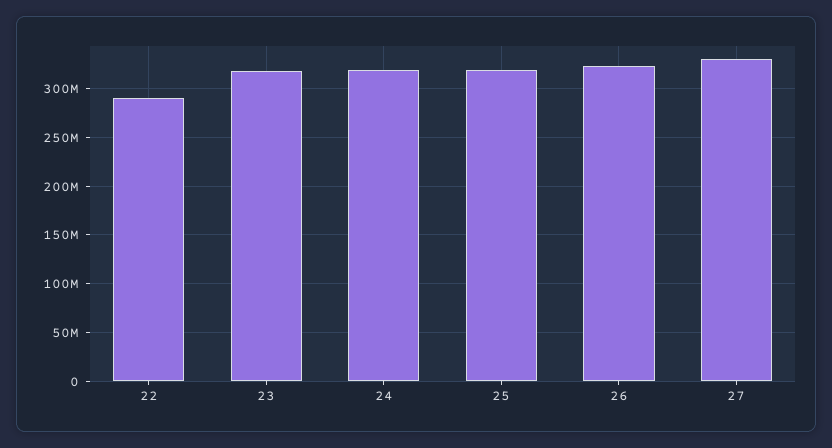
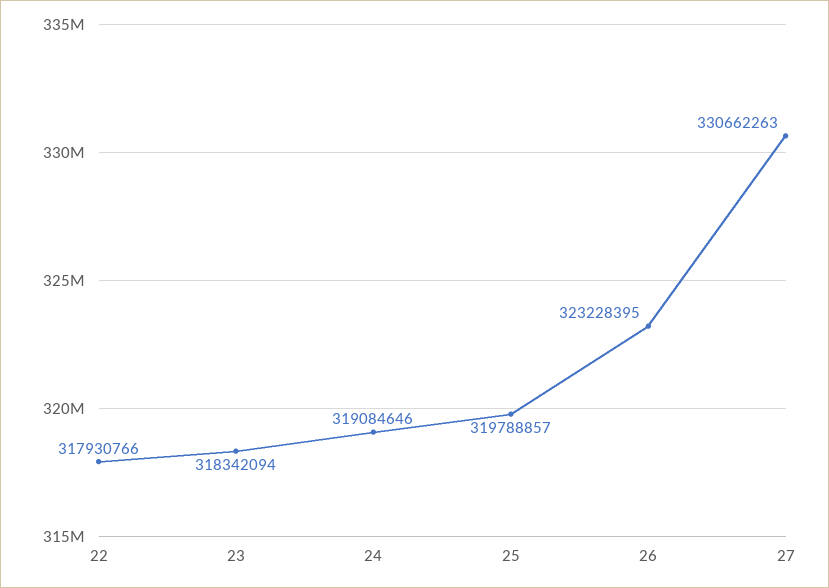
  {
-   "22": 290000000,
+   "22": 317930766,
    "23": 318342094,
    "24": 319084646,
    "25": 319788857,
    "26": 323228395,
    "27": 330662263
  }

